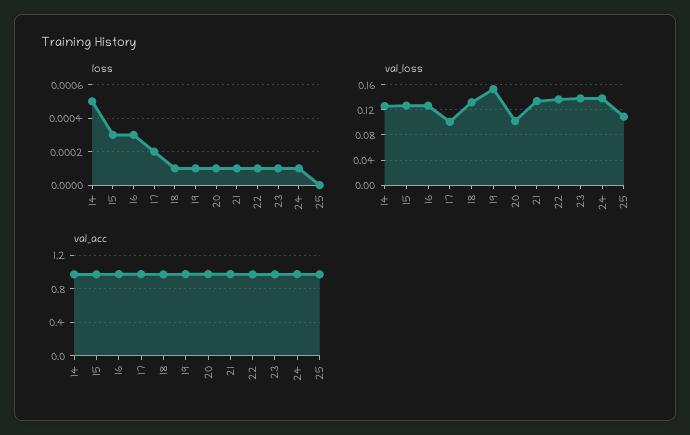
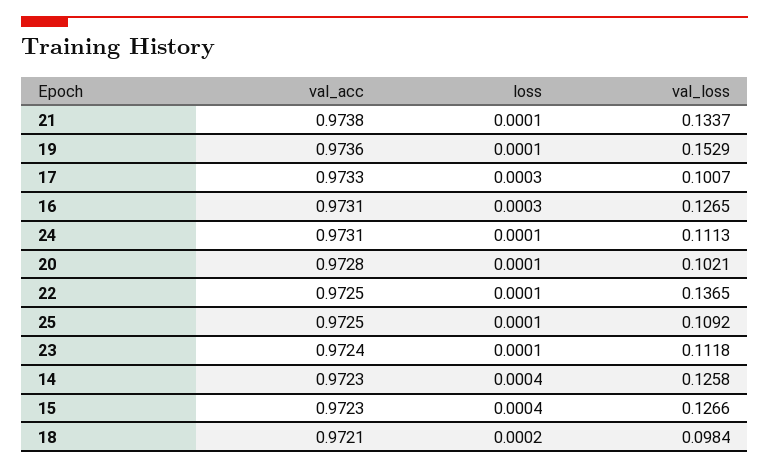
  {
    "loss": {
-     "14": 0.0005,
+     "14": 0.0004,
-     "15": 0.0003,
+     "15": 0.0004,
      "16": 0.0003,
-     "17": 0.0002,
+     "17": 0.0003,
-     "18": 0.0001,
+     "18": 0.0002,
      "19": 0.0001,
      "20": 0.0001,
      "21": 0.0001,
      "22": 0.0001,
      "23": 0.0001,
      "24": 0.0001,
-     "25": 0
+     "25": 0.0001
    },
    "val_loss": {
      "14": 0.1258,
      "15": 0.1266,
      "16": 0.1265,
      "17": 0.1007,
-     "18": 0.13,
+     "18": 0.0984,
      "19": 0.1529,
      "20": 0.1021,
      "21": 0.1337,
      "22": 0.1365,
-     "23": 0.14,
+     "23": 0.1118,
-     "24": 0.14,
+     "24": 0.1113,
      "25": 0.1092
    },
    "val_acc": {
      "14": 0.9723,
      "15": 0.9723,
      "16": 0.9731,
      "17": 0.9733,
      "18": 0.9721,
      "19": 0.9736,
      "20": 0.9728,
      "21": 0.9738,
      "22": 0.9725,
      "23": 0.9724,
      "24": 0.9731,
      "25": 0.9725
    }
  }

